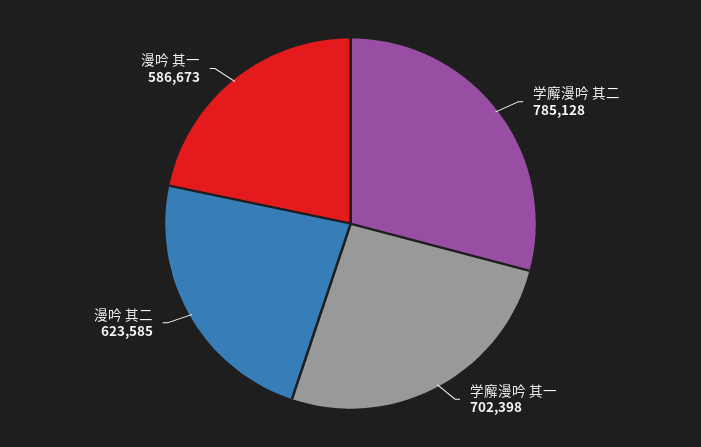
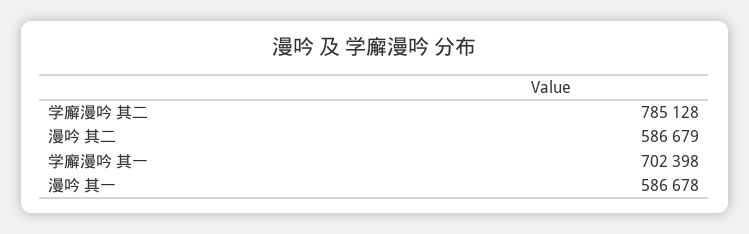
  {
    "学廨漫吟 其二": 785128,
    "学廨漫吟 其一": 702398,
-   "漫吟 其二": 623585,
+   "漫吟 其二": 586679,
-   "漫吟 其一": 586673
+   "漫吟 其一": 586678
  }

